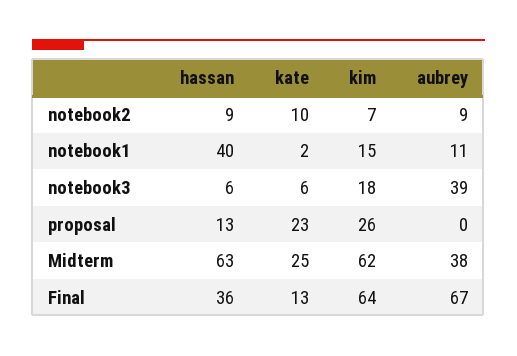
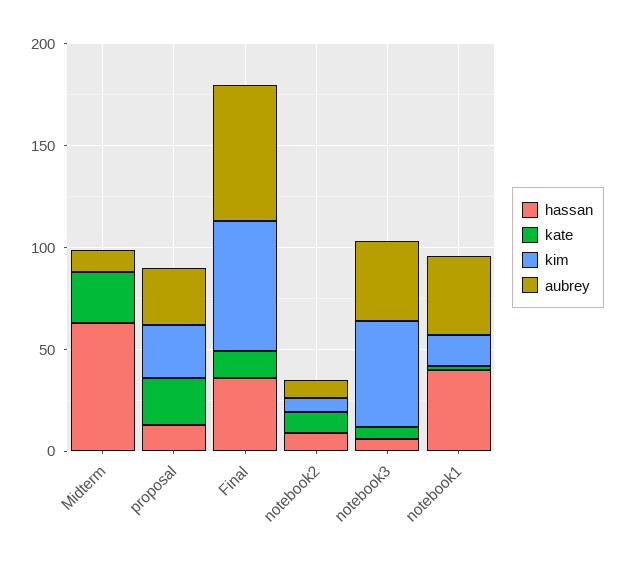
  {
    "hassan": {
      "notebook2": 9,
      "notebook1": 40,
      "notebook3": 6,
      "proposal": 13,
      "Midterm": 63,
      "Final": 36
    },
    "kate": {
      "notebook2": 10,
      "notebook1": 2,
      "notebook3": 6,
      "proposal": 23,
      "Midterm": 25,
      "Final": 13
    },
    "kim": {
      "notebook2": 7,
      "notebook1": 15,
-     "notebook3": 18,
+     "notebook3": 50,
      "proposal": 26,
-     "Midterm": 62,
+     "Midterm": 0,
      "Final": 64
    },
    "aubrey": {
      "notebook2": 9,
-     "notebook1": 11,
+     "notebook1": 40,
      "notebook3": 39,
-     "proposal": 0,
+     "proposal": 30,
-     "Midterm": 38,
+     "Midterm": 10,
      "Final": 67
    }
  }

